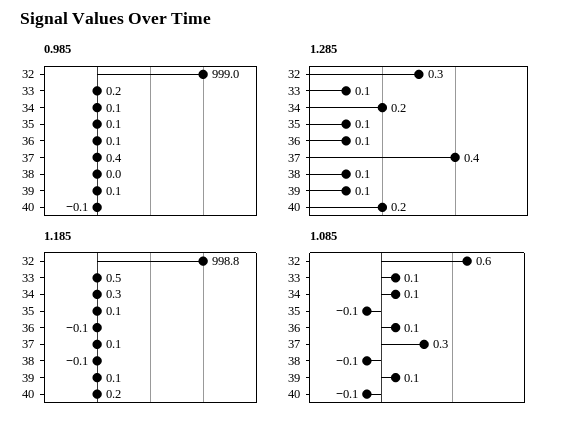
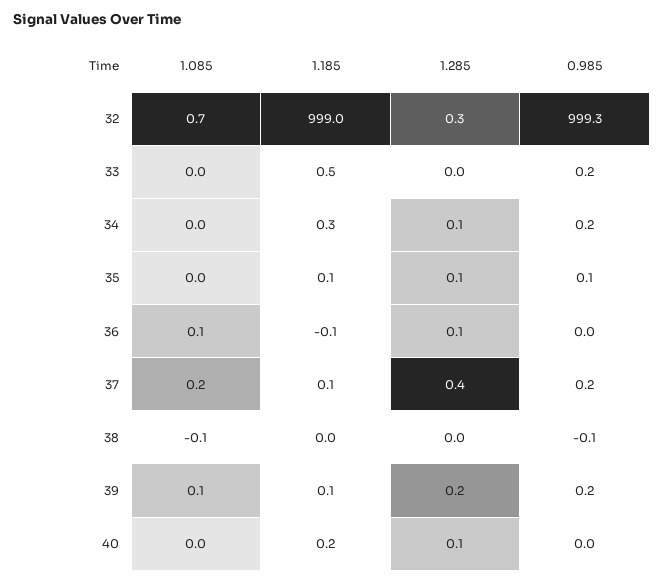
  {
    "0.985": {
-     "32": 999,
+     "32": 999.3,
      "33": 0.2,
-     "34": 0.1,
+     "34": 0.2,
      "35": 0.1,
-     "36": 0.1,
+     "36": 0,
-     "37": 0.4,
+     "37": 0.2,
-     "38": 0,
+     "38": -0.1,
-     "39": 0.1,
+     "39": 0.2,
-     "40": -0.1
+     "40": 0
    },
    "1.285": {
      "32": 0.3,
-     "33": 0.1,
+     "33": 0,
-     "34": 0.2,
+     "34": 0.1,
      "35": 0.1,
      "36": 0.1,
      "37": 0.4,
-     "38": 0.1,
+     "38": 0,
-     "39": 0.1,
+     "39": 0.2,
-     "40": 0.2
+     "40": 0.1
    },
    "1.185": {
-     "32": 998.8,
+     "32": 999,
      "33": 0.5,
      "34": 0.3,
      "35": 0.1,
      "36": -0.1,
      "37": 0.1,
-     "38": -0.1,
+     "38": 0,
      "39": 0.1,
      "40": 0.2
    },
    "1.085": {
-     "32": 0.6,
+     "32": 0.7,
-     "33": 0.1,
+     "33": 0,
-     "34": 0.1,
+     "34": 0,
-     "35": -0.1,
+     "35": 0,
      "36": 0.1,
-     "37": 0.3,
+     "37": 0.2,
      "38": -0.1,
      "39": 0.1,
-     "40": -0.1
+     "40": 0
    }
  }

